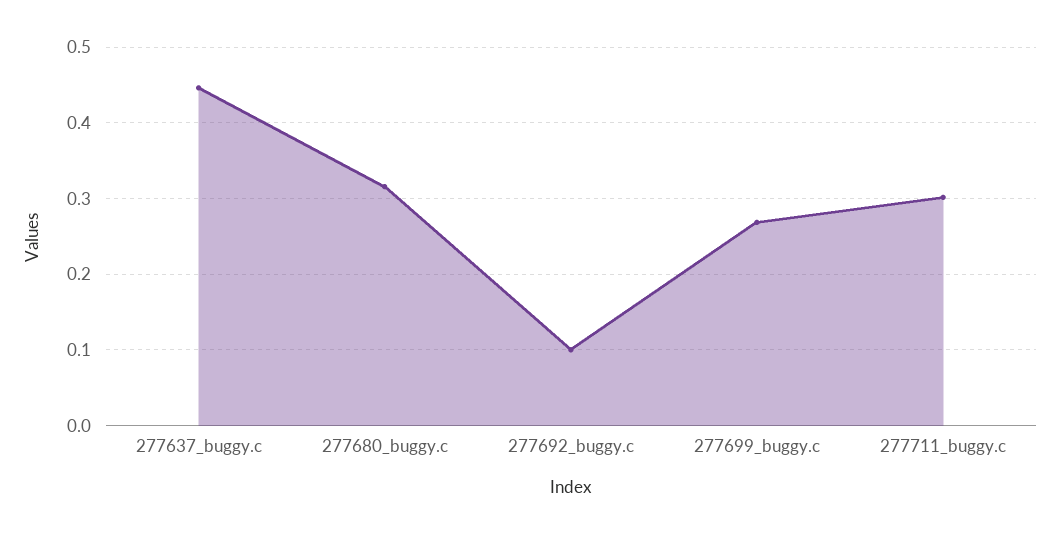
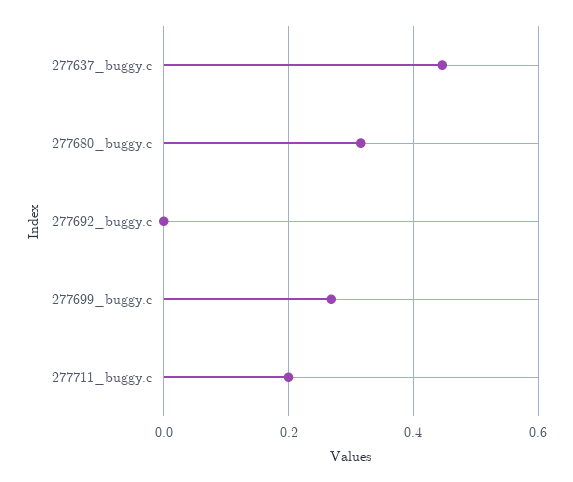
  {
    "277637_buggy.c": 0.45,
    "277680_buggy.c": 0.32,
-   "277692_buggy.c": 0.1,
+   "277692_buggy.c": 0,
    "277699_buggy.c": 0.27,
-   "277711_buggy.c": 0.3
+   "277711_buggy.c": 0.2
  }

